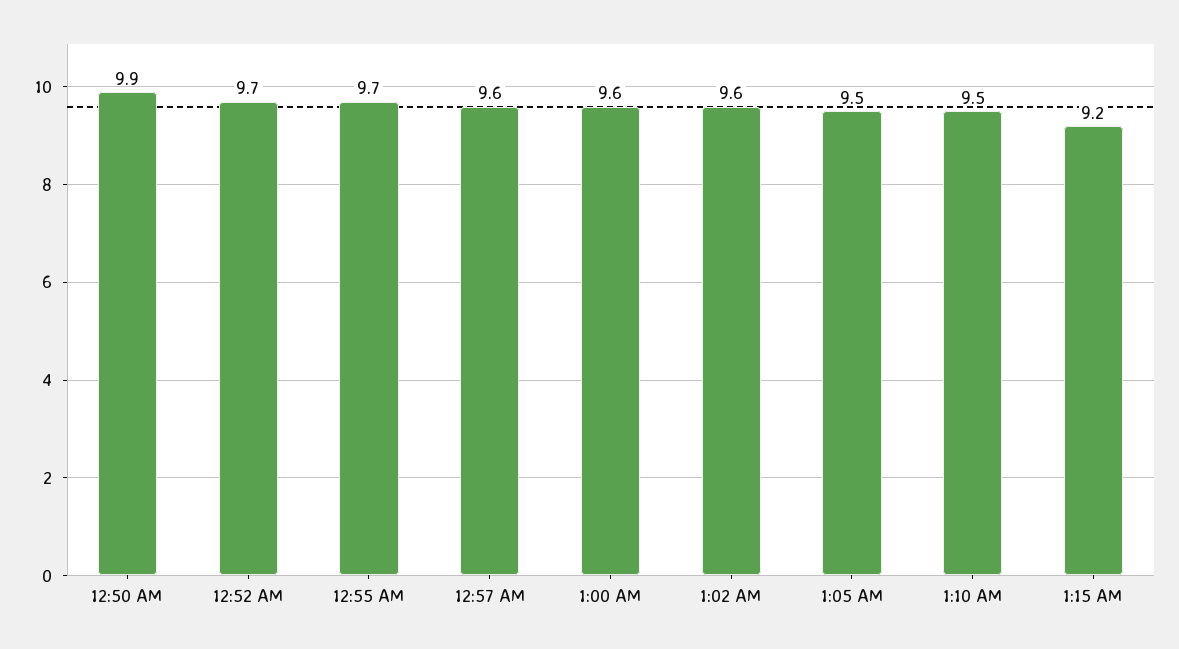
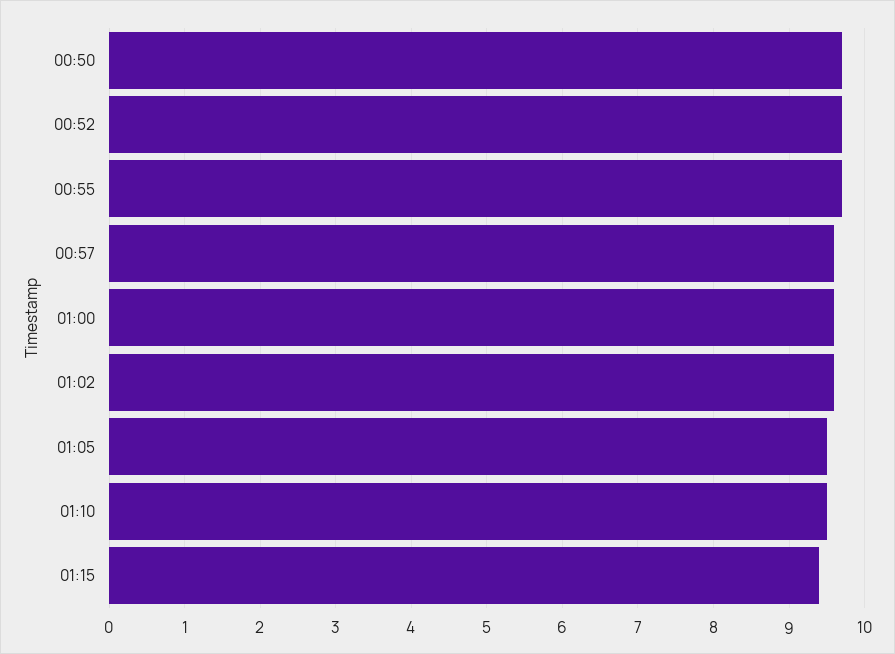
  {
-   "12:50 AM": 9.9,
+   "12:50 AM": 9.7,
    "12:52 AM": 9.7,
    "12:55 AM": 9.7,
    "12:57 AM": 9.6,
    "1:00 AM": 9.6,
    "1:02 AM": 9.6,
    "1:05 AM": 9.5,
    "1:10 AM": 9.5,
-   "1:15 AM": 9.2
+   "1:15 AM": 9.4
  }

